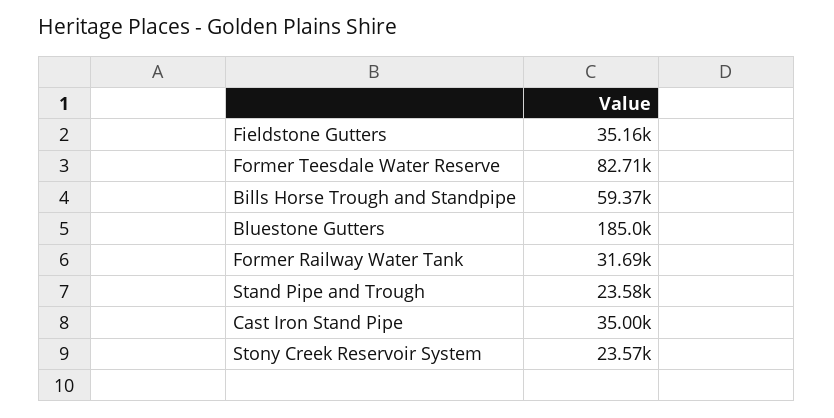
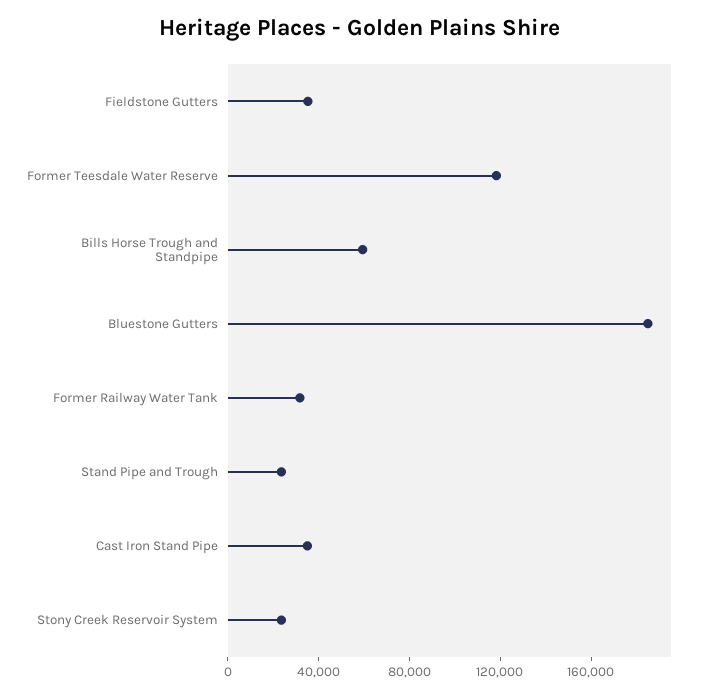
  {
    "Fieldstone Gutters": 35160,
-   "Former Teesdale Water Reserve": 82710,
+   "Former Teesdale Water Reserve": 120000,
    "Bills Horse Trough and Standpipe": 59370,
    "Bluestone Gutters": 185000,
    "Former Railway Water Tank": 31690,
    "Stand Pipe and Trough": 23580,
    "Cast Iron Stand Pipe": 35000,
    "Stony Creek Reservoir System": 23570
  }

